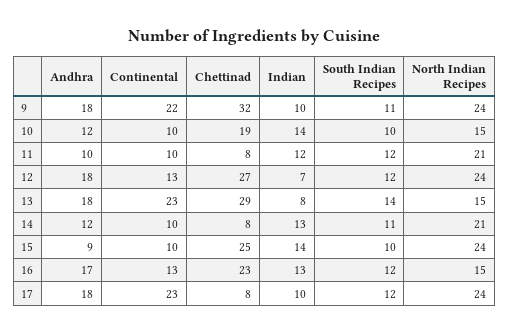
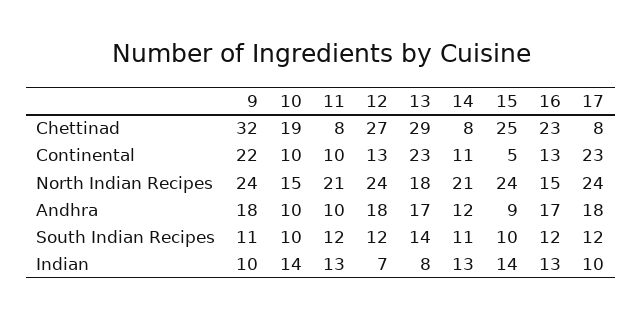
  {
    "Andhra": {
      "9": 18,
-     "10": 12,
+     "10": 10,
      "11": 10,
      "12": 18,
-     "13": 18,
+     "13": 17,
      "14": 12,
      "15": 9,
      "16": 17,
      "17": 18
    },
    "Continental": {
      "9": 22,
      "10": 10,
      "11": 10,
      "12": 13,
      "13": 23,
-     "14": 10,
+     "14": 11,
-     "15": 10,
+     "15": 5,
      "16": 13,
      "17": 23
    },
    "Chettinad": {
      "9": 32,
      "10": 19,
      "11": 8,
      "12": 27,
      "13": 29,
      "14": 8,
      "15": 25,
      "16": 23,
      "17": 8
    },
    "Indian": {
      "9": 10,
      "10": 14,
-     "11": 12,
+     "11": 13,
      "12": 7,
      "13": 8,
      "14": 13,
      "15": 14,
      "16": 13,
      "17": 10
    },
    "South Indian Recipes": {
      "9": 11,
      "10": 10,
      "11": 12,
      "12": 12,
      "13": 14,
      "14": 11,
      "15": 10,
      "16": 12,
      "17": 12
    },
    "North Indian Recipes": {
      "9": 24,
      "10": 15,
      "11": 21,
      "12": 24,
-     "13": 15,
+     "13": 18,
      "14": 21,
      "15": 24,
      "16": 15,
      "17": 24
    }
  }

